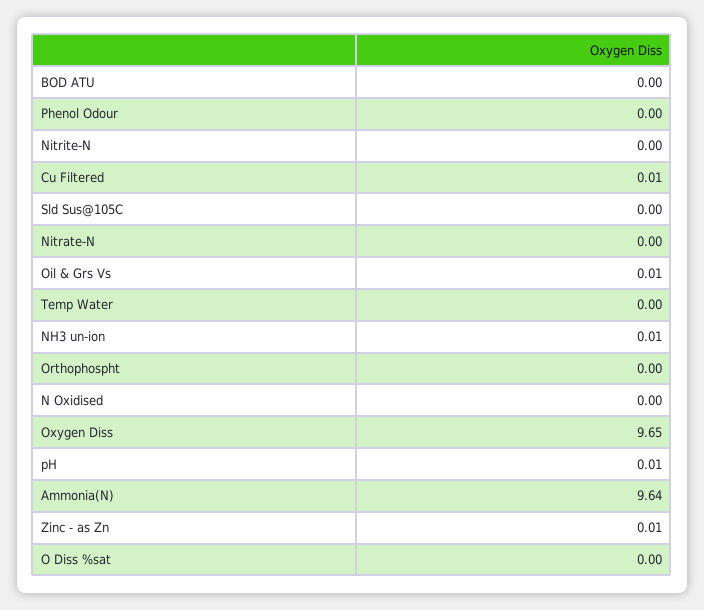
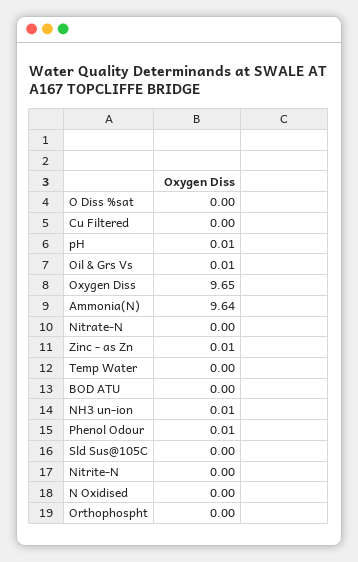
  {
    "BOD ATU": 0,
-   "Phenol Odour": 0,
+   "Phenol Odour": 0.01,
    "Nitrite-N": 0,
-   "Cu Filtered": 0.01,
+   "Cu Filtered": 0,
    "Sld Sus@105C": 0,
    "Nitrate-N": 0,
    "Oil & Grs Vs": 0.01,
    "Temp Water": 0,
    "NH3 un-ion": 0.01,
    "Orthophospht": 0,
    "N Oxidised": 0,
    "Oxygen Diss": 9.65,
    "pH": 0.01,
    "Ammonia(N)": 9.64,
    "Zinc - as Zn": 0.01,
    "O Diss %sat": 0
  }

